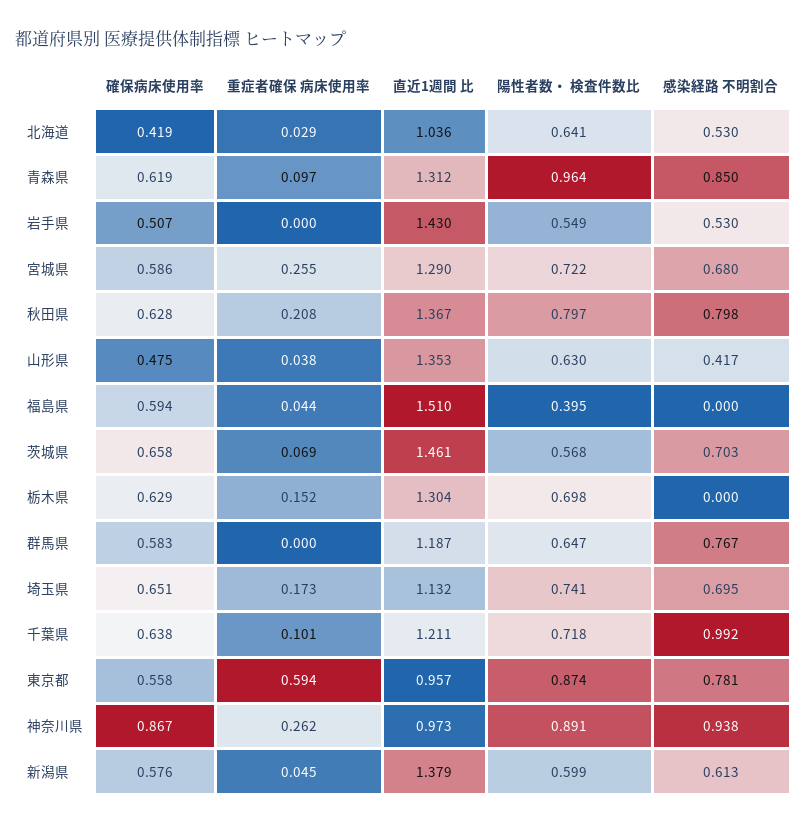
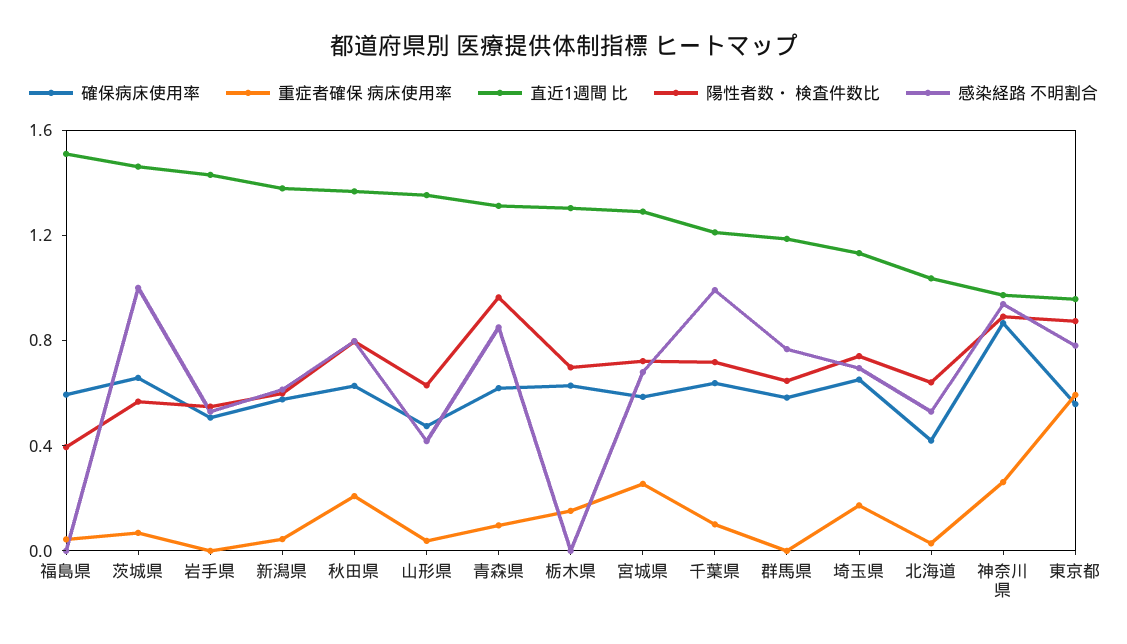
  {
    "確保病床使用率": {
      "北海道": 0.419,
      "青森県": 0.619,
      "岩手県": 0.507,
      "宮城県": 0.586,
      "秋田県": 0.628,
      "山形県": 0.475,
      "福島県": 0.594,
      "茨城県": 0.658,
      "栃木県": 0.629,
      "群馬県": 0.583,
      "埼玉県": 0.651,
      "千葉県": 0.638,
      "東京都": 0.558,
      "神奈川県": 0.867,
      "新潟県": 0.576
    },
    "重症者確保 病床使用率": {
      "北海道": 0.029,
      "青森県": 0.097,
      "岩手県": 0,
      "宮城県": 0.255,
      "秋田県": 0.208,
      "山形県": 0.038,
      "福島県": 0.044,
      "茨城県": 0.069,
      "栃木県": 0.152,
      "群馬県": 0,
      "埼玉県": 0.173,
      "千葉県": 0.101,
      "東京都": 0.594,
      "神奈川県": 0.262,
      "新潟県": 0.045
    },
    "直近1週間 比": {
      "北海道": 1.036,
      "青森県": 1.312,
      "岩手県": 1.43,
      "宮城県": 1.29,
      "秋田県": 1.367,
      "山形県": 1.353,
      "福島県": 1.51,
      "茨城県": 1.461,
      "栃木県": 1.304,
      "群馬県": 1.187,
      "埼玉県": 1.132,
      "千葉県": 1.211,
      "東京都": 0.957,
      "神奈川県": 0.973,
      "新潟県": 1.379
    },
    "陽性者数・ 検査件数比": {
      "北海道": 0.641,
      "青森県": 0.964,
      "岩手県": 0.549,
      "宮城県": 0.722,
      "秋田県": 0.797,
      "山形県": 0.63,
      "福島県": 0.395,
      "茨城県": 0.568,
      "栃木県": 0.698,
      "群馬県": 0.647,
      "埼玉県": 0.741,
      "千葉県": 0.718,
      "東京都": 0.874,
      "神奈川県": 0.891,
      "新潟県": 0.599
    },
    "感染経路 不明割合": {
      "北海道": 0.53,
      "青森県": 0.85,
      "岩手県": 0.53,
      "宮城県": 0.68,
      "秋田県": 0.798,
      "山形県": 0.417,
      "福島県": 0,
-     "茨城県": 0.703,
+     "茨城県": 1,
      "栃木県": 0,
      "群馬県": 0.767,
      "埼玉県": 0.695,
      "千葉県": 0.992,
      "東京都": 0.781,
      "神奈川県": 0.938,
      "新潟県": 0.613
    }
  }

